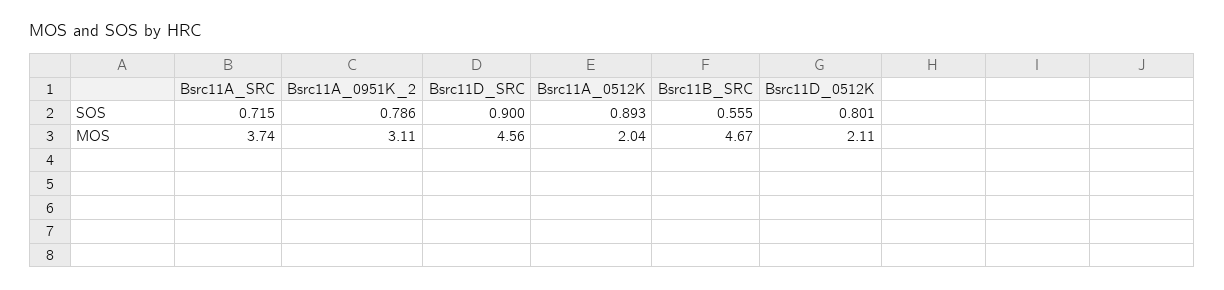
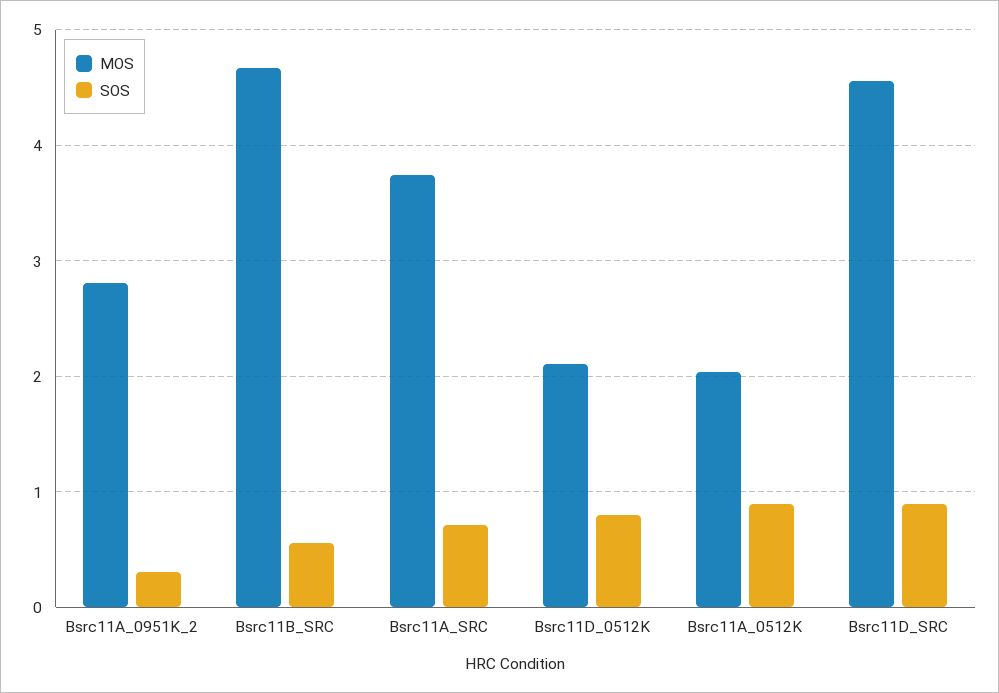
  {
    "SOS": {
      "Bsrc11A_SRC": 0.715,
-     "Bsrc11A_0951K_2": 0.786,
+     "Bsrc11A_0951K_2": 0.3,
      "Bsrc11D_SRC": 0.9,
      "Bsrc11A_0512K": 0.893,
      "Bsrc11B_SRC": 0.555,
      "Bsrc11D_0512K": 0.801
    },
    "MOS": {
      "Bsrc11A_SRC": 3.74,
-     "Bsrc11A_0951K_2": 3.11,
+     "Bsrc11A_0951K_2": 2.8,
      "Bsrc11D_SRC": 4.56,
      "Bsrc11A_0512K": 2.04,
      "Bsrc11B_SRC": 4.67,
      "Bsrc11D_0512K": 2.11
    }
  }

